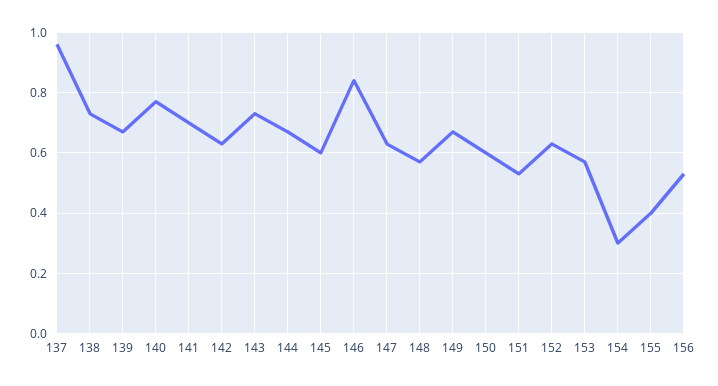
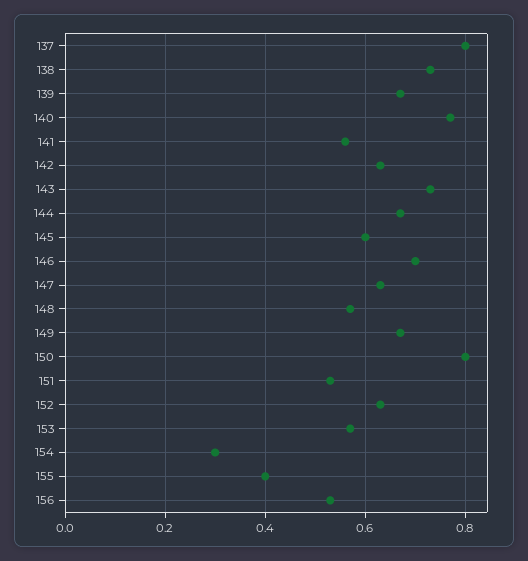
  {
-   "137": 0.95,
+   "137": 0.8,
    "138": 0.75,
    "139": 0.65,
    "140": 0.75,
-   "141": 0.7,
+   "141": 0.55,
    "142": 0.65,
    "143": 0.75,
    "144": 0.65,
    "145": 0.6,
-   "146": 0.85,
+   "146": 0.7,
    "147": 0.65,
    "148": 0.55,
    "149": 0.65,
-   "150": 0.6,
+   "150": 0.8,
    "151": 0.55,
    "152": 0.65,
    "153": 0.55,
    "154": 0.3,
    "155": 0.4,
    "156": 0.55
  }

